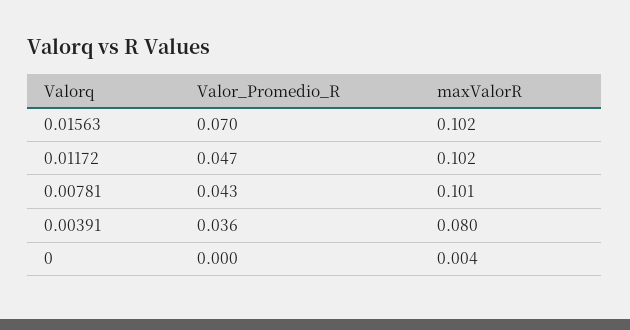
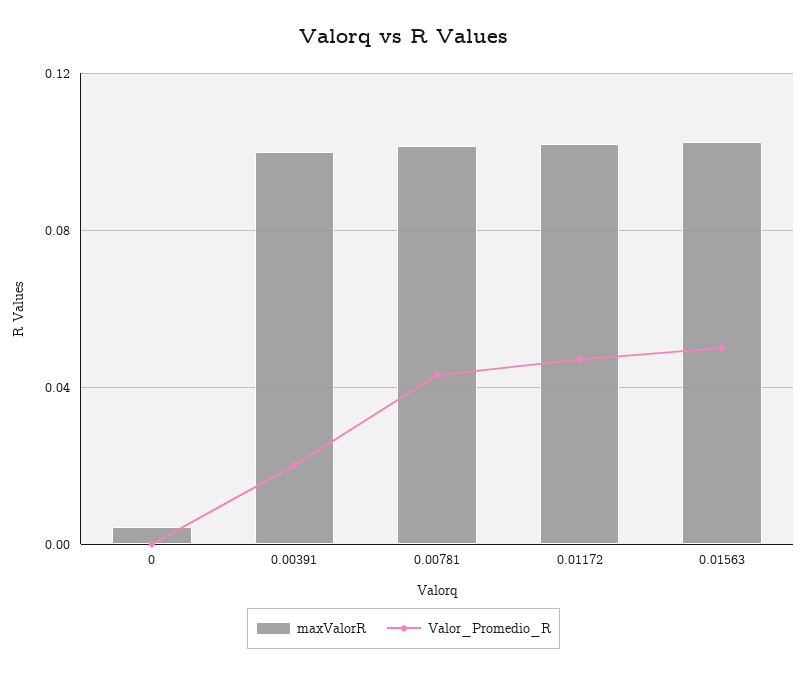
  {
    "Valor_Promedio_R": {
-     "0.01563": 0.07,
+     "0.01563": 0.05,
      "0.01172": 0.047,
      "0.00781": 0.043,
-     "0.00391": 0.036,
+     "0.00391": 0.02,
      "0": 0
    },
    "maxValorR": {
      "0.01563": 0.102,
      "0.01172": 0.102,
      "0.00781": 0.101,
-     "0.00391": 0.08,
+     "0.00391": 0.1,
      "0": 0.004
    }
  }

